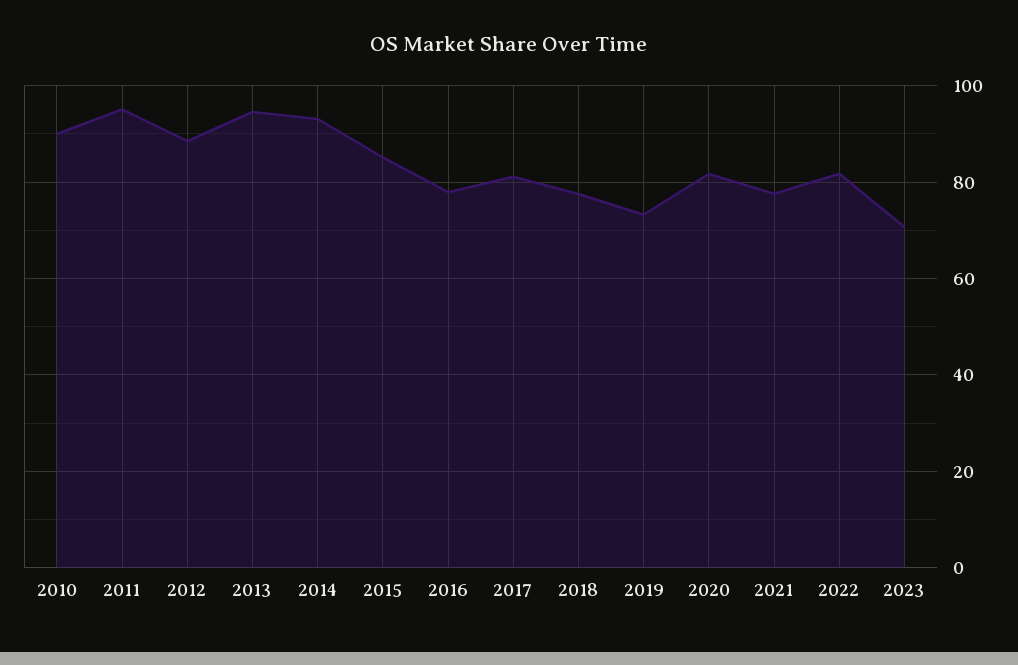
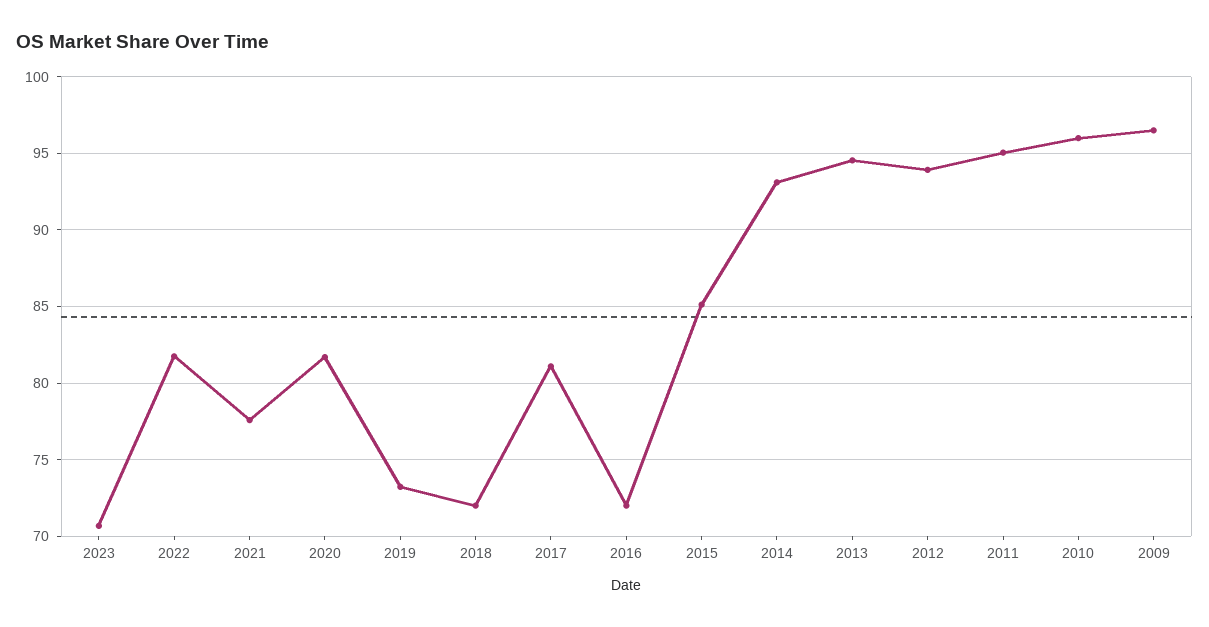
  {
-   "2010": 90,
+   "2010": 96,
    "2011": 95,
-   "2012": 88,
+   "2012": 94,
    "2013": 94.5,
    "2014": 93,
    "2015": 85,
-   "2016": 78,
+   "2016": 72,
    "2017": 81,
-   "2018": 78,
+   "2018": 72,
    "2019": 73,
    "2020": 81.5,
    "2021": 77.5,
    "2022": 81.5,
-   "2023": 70.5
+   "2023": 70.5,
+   "2009": 96.5
  }

